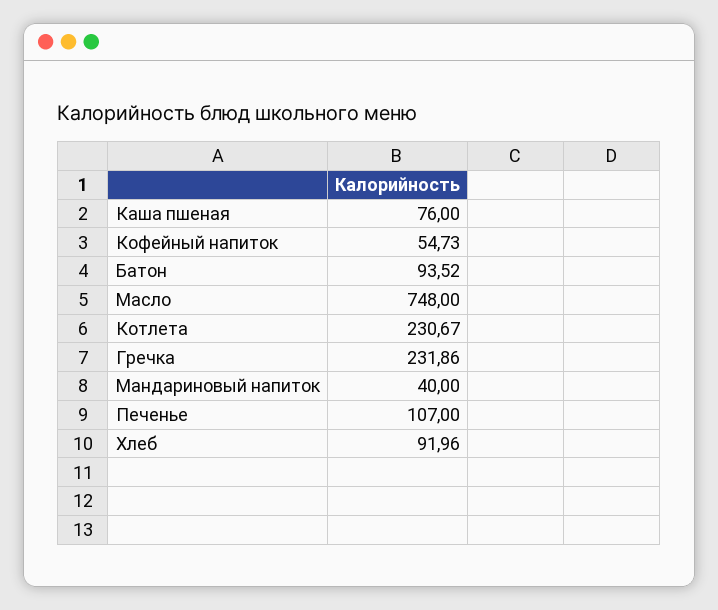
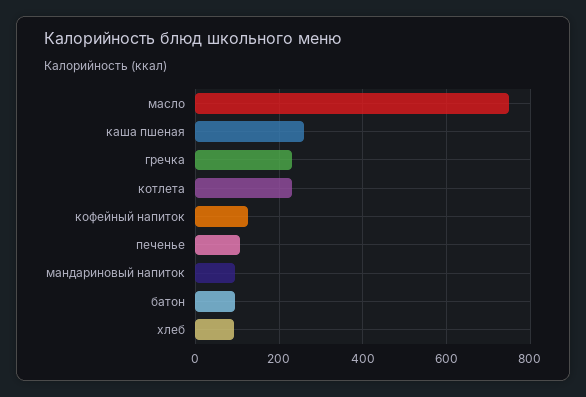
  {
-   "Каша пшеная": 76,
+   "Каша пшеная": 260,
-   "Кофейный напиток": 54.73,
+   "Кофейный напиток": 120,
    "Батон": 93.52,
    "Масло": 748,
    "Котлета": 230.67,
    "Гречка": 231.86,
-   "Мандариновый напиток": 40,
+   "Мандариновый напиток": 100,
    "Печенье": 107,
    "Хлеб": 91.96
  }

